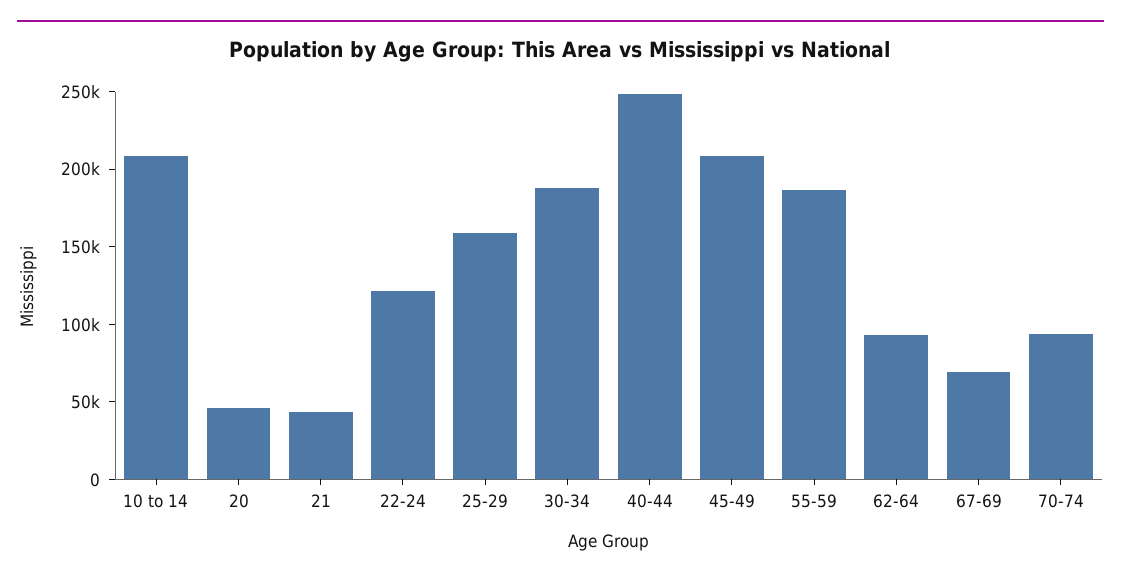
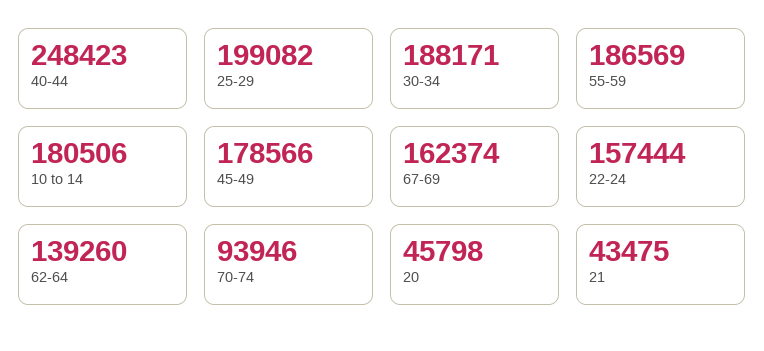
  {
-   "10 to 14": 210000,
+   "10 to 14": 180506,
    "20": 45798,
    "21": 43475,
-   "22-24": 120000,
+   "22-24": 157444,
-   "25-29": 160000,
+   "25-29": 199082,
    "30-34": 188171,
    "40-44": 248423,
-   "45-49": 210000,
+   "45-49": 178566,
    "55-59": 186569,
-   "62-64": 90000,
+   "62-64": 139260,
-   "67-69": 70000,
+   "67-69": 162374,
    "70-74": 93946
  }

